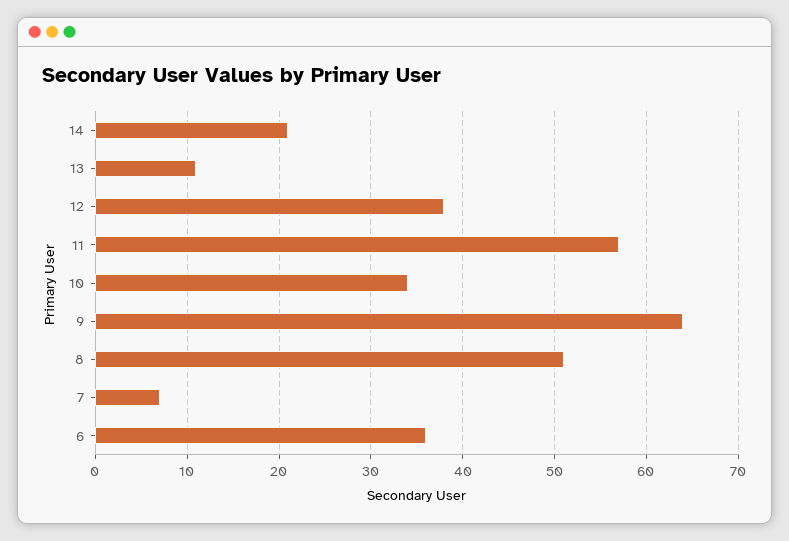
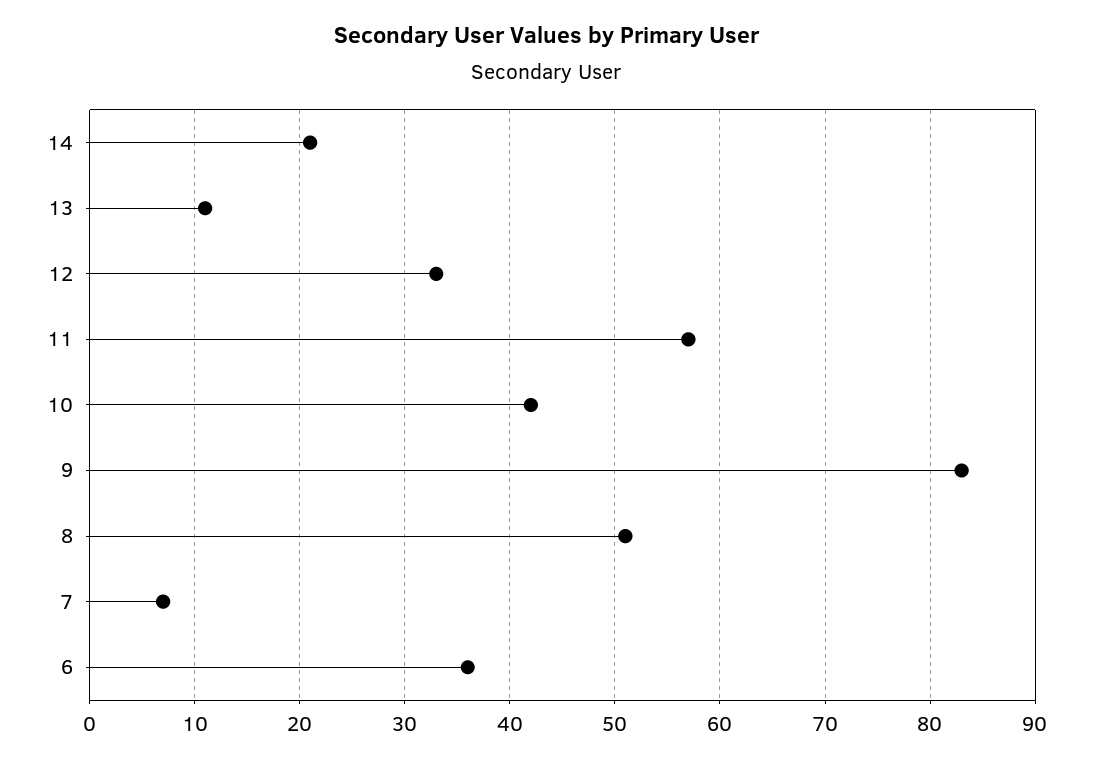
  {
    "14": 21,
    "13": 11,
-   "12": 38,
+   "12": 33,
    "11": 57,
-   "10": 34,
+   "10": 42,
-   "9": 64,
+   "9": 83,
    "8": 51,
    "7": 7,
    "6": 36
  }

